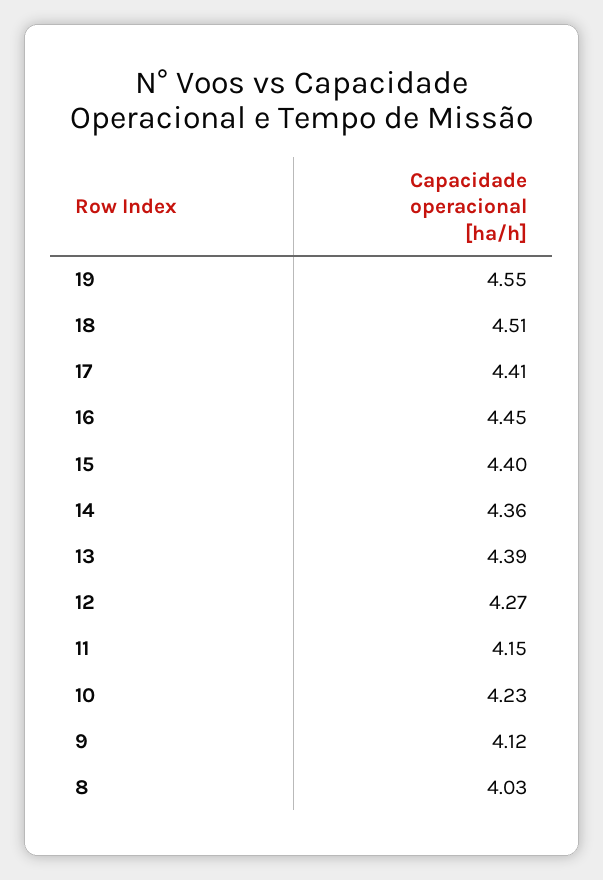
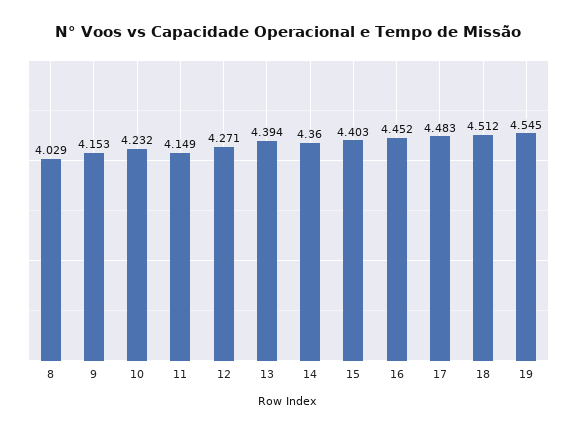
  {
    "19": 4.545,
    "18": 4.512,
-   "17": 4.41,
+   "17": 4.483,
    "16": 4.452,
    "15": 4.403,
    "14": 4.36,
    "13": 4.394,
    "12": 4.271,
    "11": 4.149,
    "10": 4.232,
-   "9": 4.12,
+   "9": 4.153,
    "8": 4.029
  }

